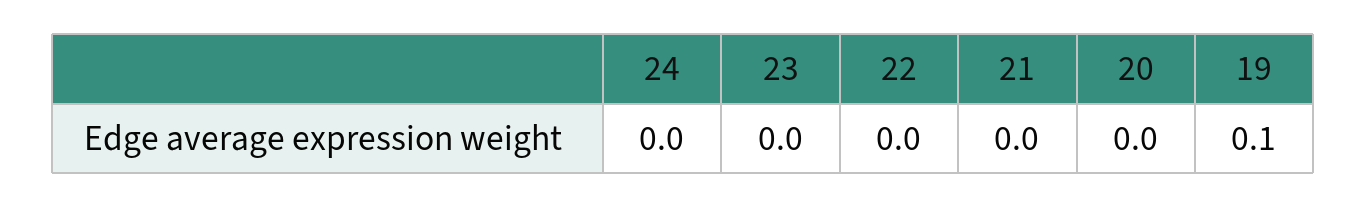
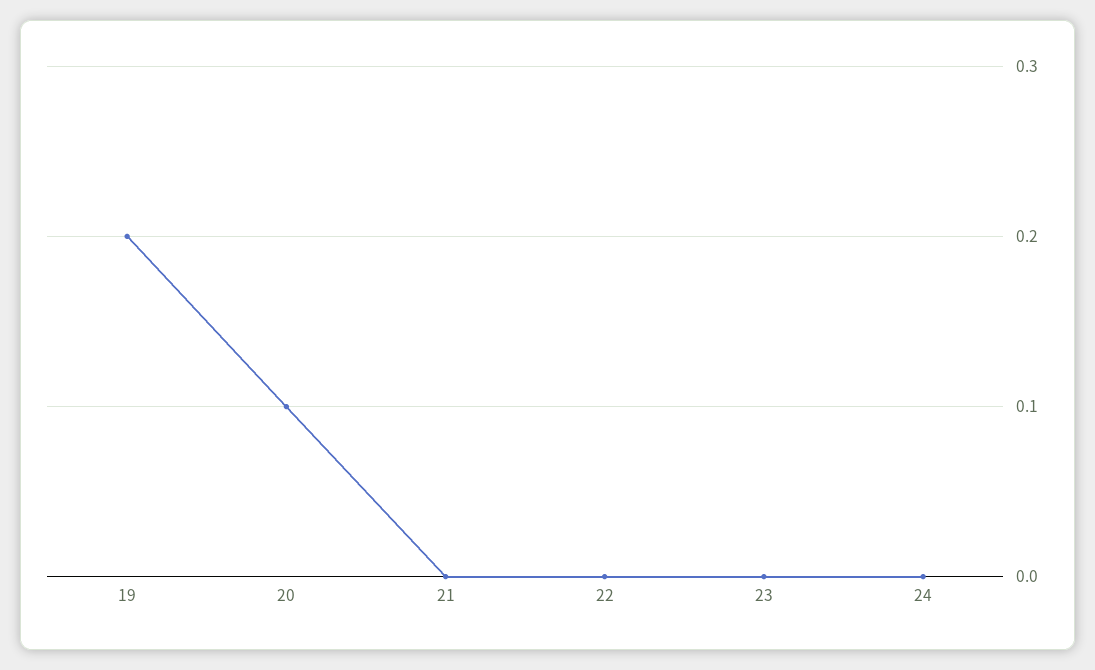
  {
    "24": 0,
    "23": 0,
    "22": 0,
    "21": 0,
-   "20": 0,
+   "20": 0.1,
-   "19": 0.1
+   "19": 0.2
  }

